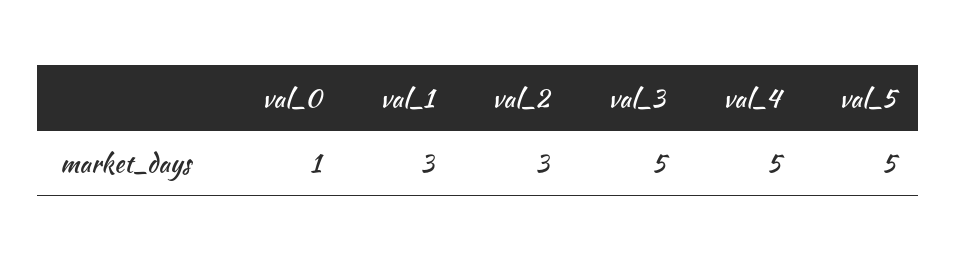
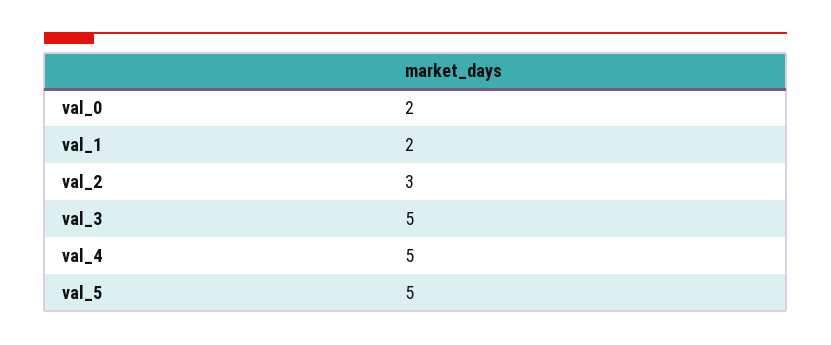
  {
-   "val_0": 1,
+   "val_0": 2,
-   "val_1": 3,
+   "val_1": 2,
    "val_2": 3,
    "val_3": 5,
    "val_4": 5,
    "val_5": 5
  }

